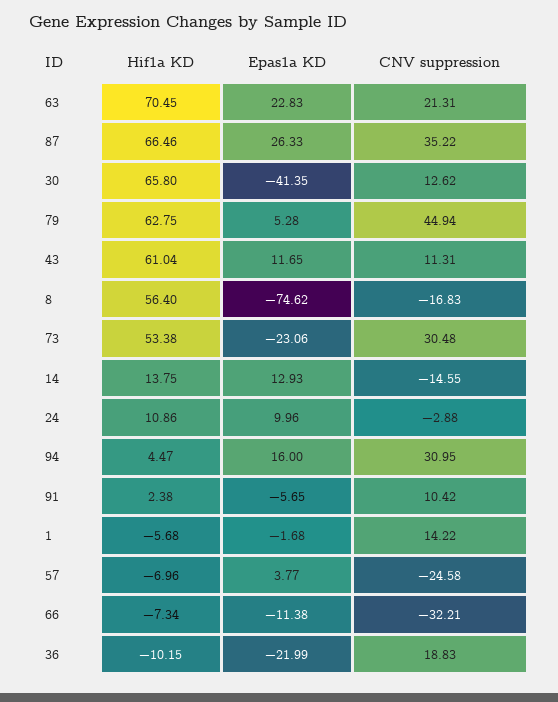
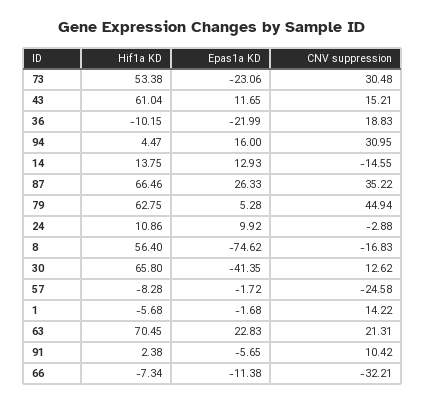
  {
    "Hif1a KD": {
      "63": 70.45,
      "87": 66.46,
      "30": 65.8,
      "79": 62.75,
      "43": 61.04,
      "8": 56.4,
      "73": 53.38,
      "14": 13.75,
      "24": 10.86,
      "94": 4.47,
      "91": 2.38,
      "1": -5.68,
-     "57": -6.96,
+     "57": -8.28,
      "66": -7.34,
      "36": -10.15
    },
    "Epas1a KD": {
      "63": 22.83,
      "87": 26.33,
      "30": -41.35,
      "79": 5.28,
      "43": 11.65,
      "8": -74.62,
      "73": -23.06,
      "14": 12.93,
-     "24": 9.96,
+     "24": 9.92,
      "94": 16,
      "91": -5.65,
      "1": -1.68,
-     "57": 3.77,
+     "57": -1.72,
      "66": -11.38,
      "36": -21.99
    },
    "CNV suppression": {
      "63": 21.31,
      "87": 35.22,
      "30": 12.62,
      "79": 44.94,
-     "43": 11.31,
+     "43": 15.21,
      "8": -16.83,
      "73": 30.48,
      "14": -14.55,
      "24": -2.88,
      "94": 30.95,
      "91": 10.42,
      "1": 14.22,
      "57": -24.58,
      "66": -32.21,
      "36": 18.83
    }
  }

